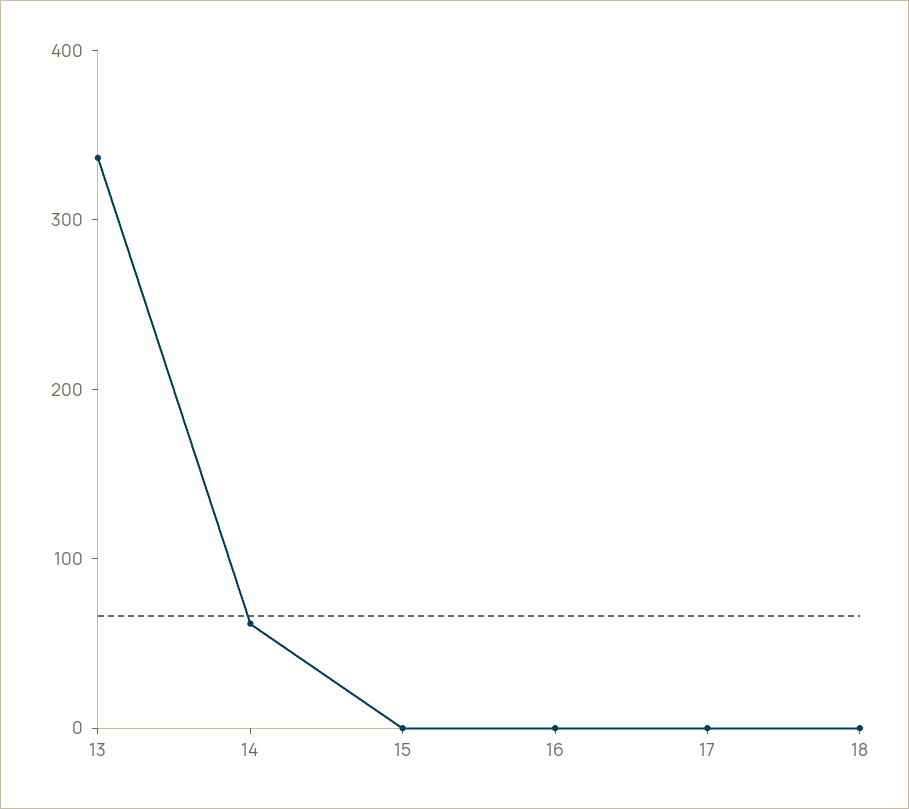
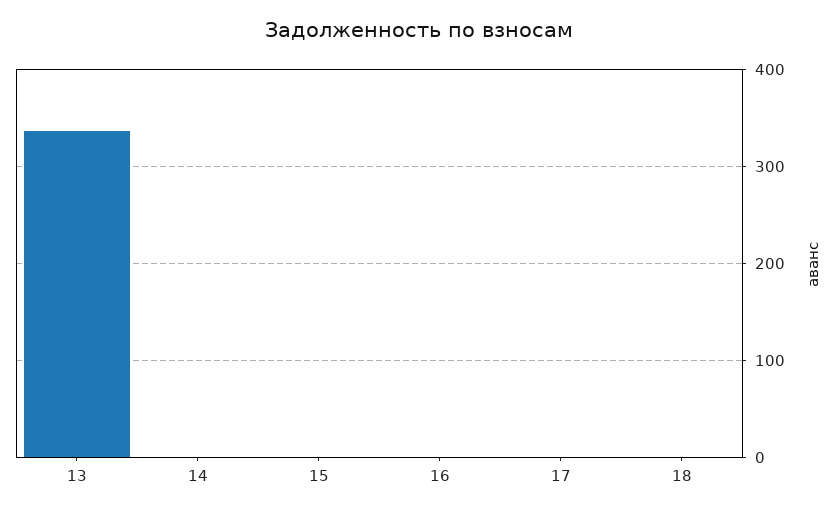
  {
    "13": 340,
-   "14": 60,
+   "14": 0,
    "15": 0,
    "16": 0,
    "17": 0,
    "18": 0
  }

